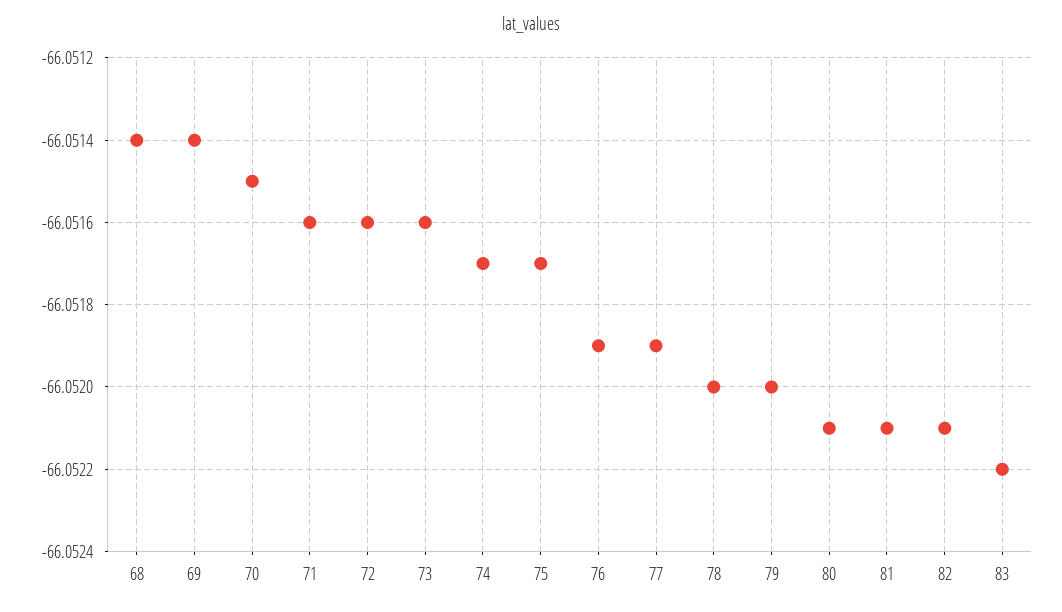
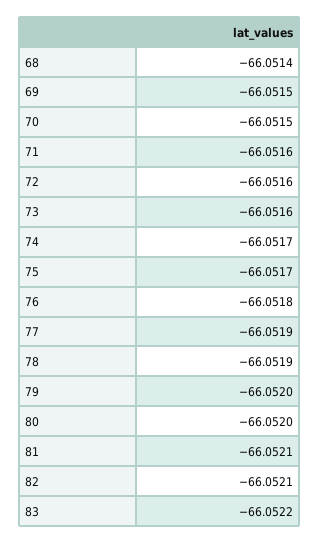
  {
    "68": -66.0514,
-   "69": -66.0514,
+   "69": -66.0515,
    "70": -66.0515,
    "71": -66.0516,
    "72": -66.0516,
    "73": -66.0516,
    "74": -66.0517,
    "75": -66.0517,
-   "76": -66.0519,
+   "76": -66.0518,
    "77": -66.0519,
-   "78": -66.052,
+   "78": -66.0519,
    "79": -66.052,
-   "80": -66.0521,
+   "80": -66.052,
    "81": -66.0521,
    "82": -66.0521,
    "83": -66.0522
  }

